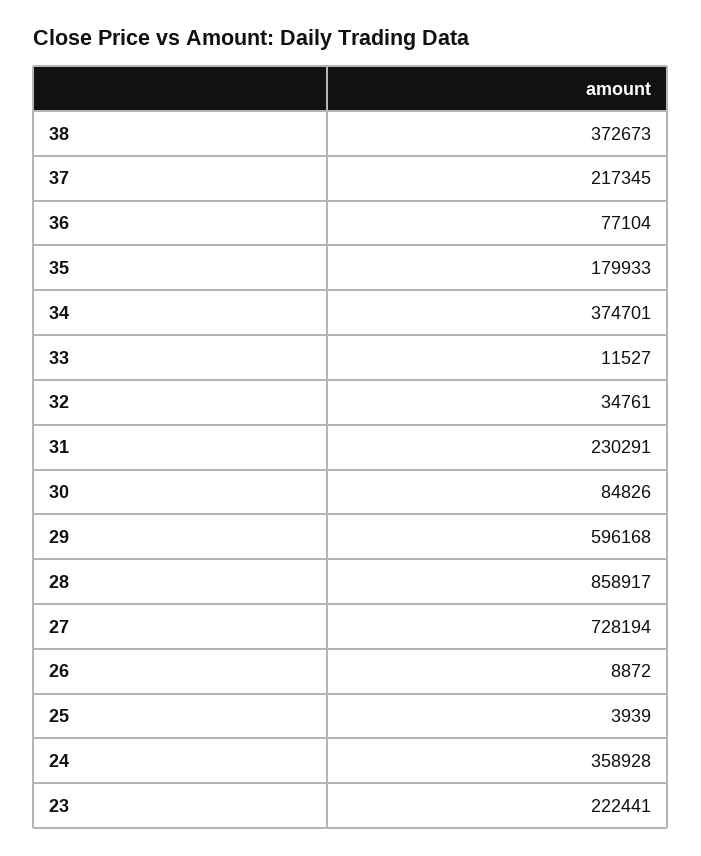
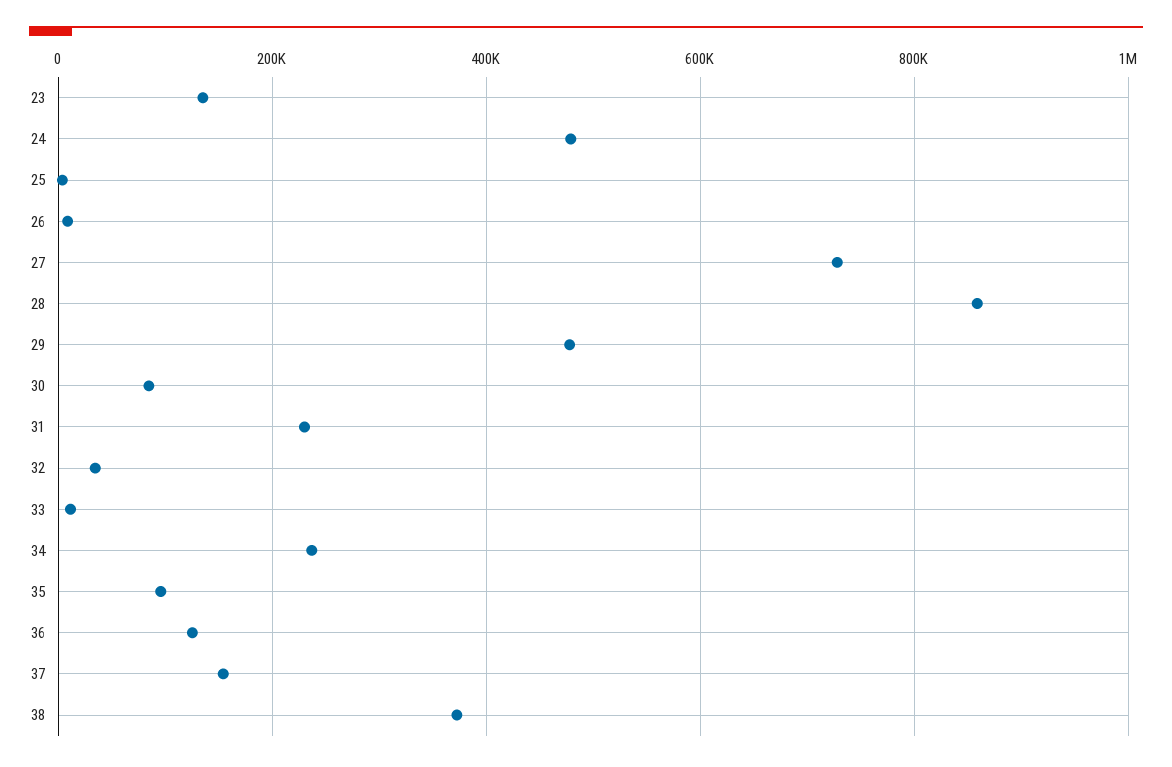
  {
    "38": 372673,
-   "37": 217345,
+   "37": 160000,
-   "36": 77104,
+   "36": 120000,
-   "35": 179933,
+   "35": 100000,
-   "34": 374701,
+   "34": 240000,
    "33": 11527,
    "32": 34761,
    "31": 230291,
    "30": 84826,
-   "29": 596168,
+   "29": 480000,
    "28": 858917,
    "27": 728194,
    "26": 8872,
    "25": 3939,
-   "24": 358928,
+   "24": 480000,
-   "23": 222441
+   "23": 140000
  }

